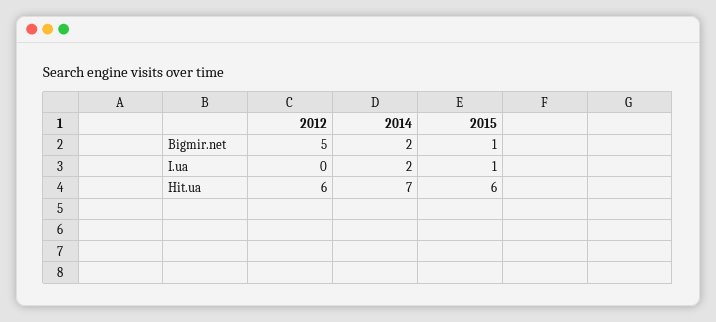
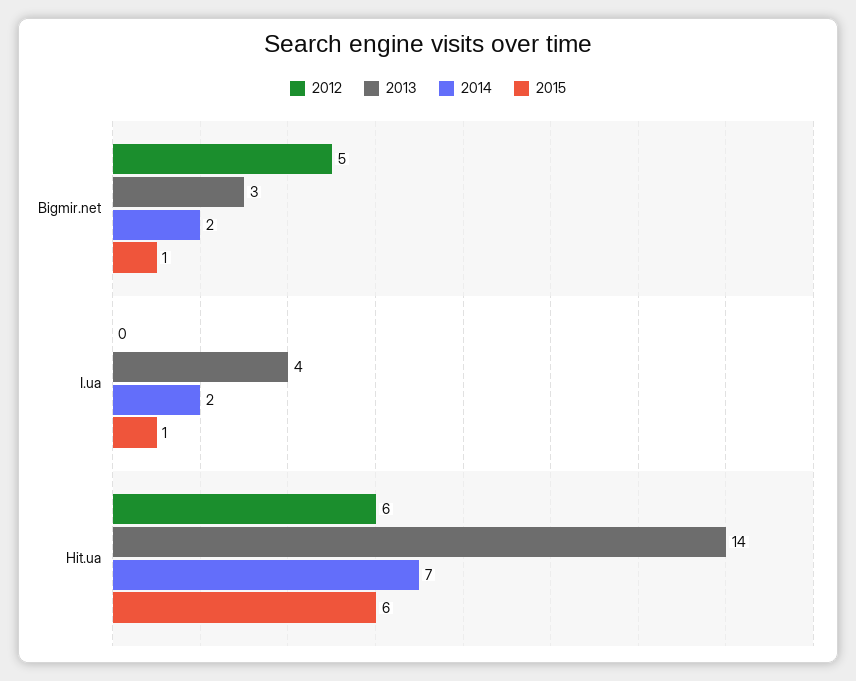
  {
    "2012": {
      "Bigmir.net": 5,
      "I.ua": 0,
      "Hit.ua": 6
    },
    "2014": {
      "Bigmir.net": 2,
      "I.ua": 2,
      "Hit.ua": 7
    },
    "2015": {
      "Bigmir.net": 1,
      "I.ua": 1,
      "Hit.ua": 6
-   }
+   },
+   "2013": {
+     "Bigmir.net": 3,
+     "I.ua": 4,
+     "Hit.ua": 14
+   }
  }

